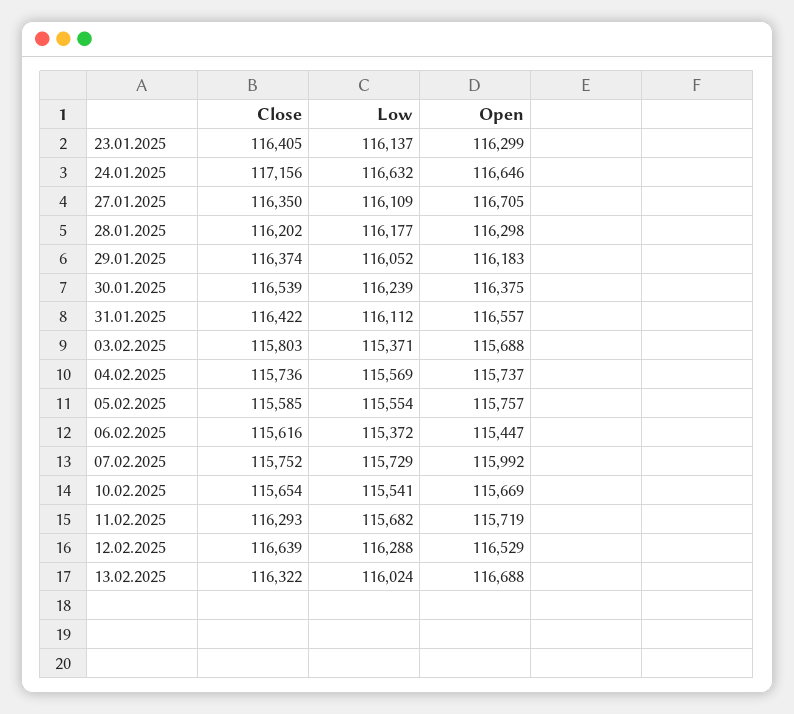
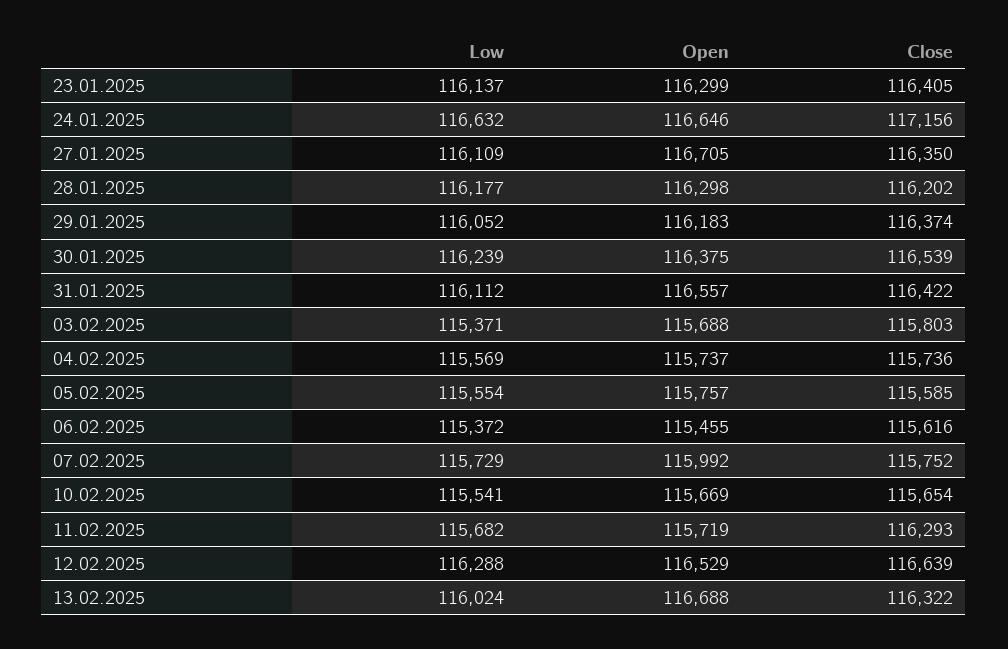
  {
    "Close": {
      "23.01.2025": 116405,
      "24.01.2025": 117156,
      "27.01.2025": 116350,
      "28.01.2025": 116202,
      "29.01.2025": 116374,
      "30.01.2025": 116539,
      "31.01.2025": 116422,
      "03.02.2025": 115803,
      "04.02.2025": 115736,
      "05.02.2025": 115585,
      "06.02.2025": 115616,
      "07.02.2025": 115752,
      "10.02.2025": 115654,
      "11.02.2025": 116293,
      "12.02.2025": 116639,
      "13.02.2025": 116322
    },
    "Low": {
      "23.01.2025": 116137,
      "24.01.2025": 116632,
      "27.01.2025": 116109,
      "28.01.2025": 116177,
      "29.01.2025": 116052,
      "30.01.2025": 116239,
      "31.01.2025": 116112,
      "03.02.2025": 115371,
      "04.02.2025": 115569,
      "05.02.2025": 115554,
      "06.02.2025": 115372,
      "07.02.2025": 115729,
      "10.02.2025": 115541,
      "11.02.2025": 115682,
      "12.02.2025": 116288,
      "13.02.2025": 116024
    },
    "Open": {
      "23.01.2025": 116299,
      "24.01.2025": 116646,
      "27.01.2025": 116705,
      "28.01.2025": 116298,
      "29.01.2025": 116183,
      "30.01.2025": 116375,
      "31.01.2025": 116557,
      "03.02.2025": 115688,
      "04.02.2025": 115737,
      "05.02.2025": 115757,
-     "06.02.2025": 115447,
+     "06.02.2025": 115455,
      "07.02.2025": 115992,
      "10.02.2025": 115669,
      "11.02.2025": 115719,
      "12.02.2025": 116529,
      "13.02.2025": 116688
    }
  }

